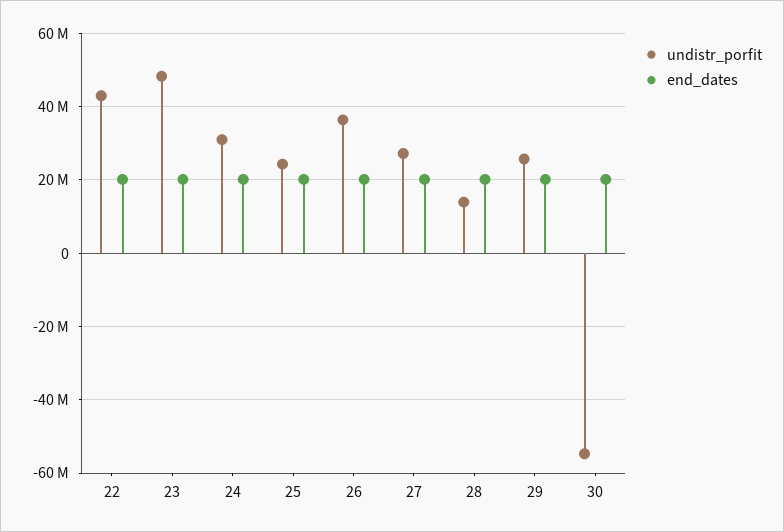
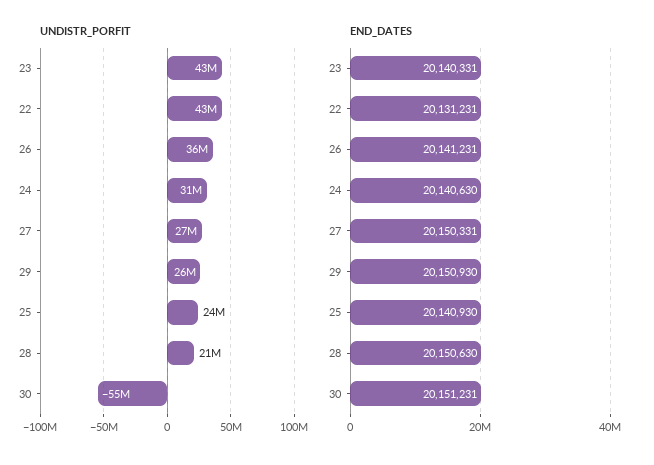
  {
    "undistr_porfit": {
      "22": 43000000,
-     "23": 48000000,
+     "23": 43000000,
      "24": 31000000,
      "25": 24000000,
      "26": 36000000,
      "27": 27000000,
-     "28": 14000000,
+     "28": 21000000,
      "29": 26000000,
      "30": -55000000
    },
    "end_dates": {
      "22": 20131231,
      "23": 20140331,
      "24": 20140630,
      "25": 20140930,
      "26": 20141231,
      "27": 20150331,
      "28": 20150630,
      "29": 20150930,
      "30": 20151231
    }
  }

